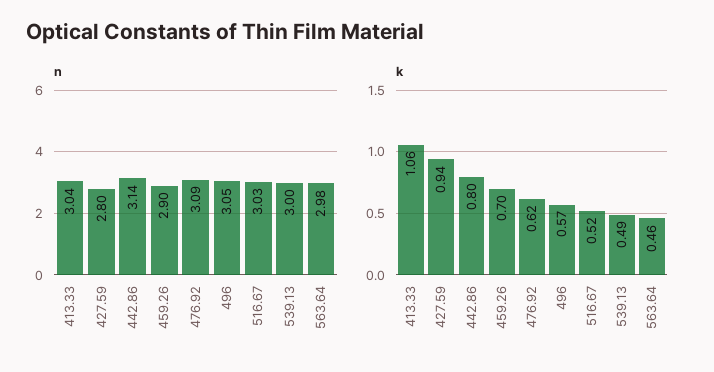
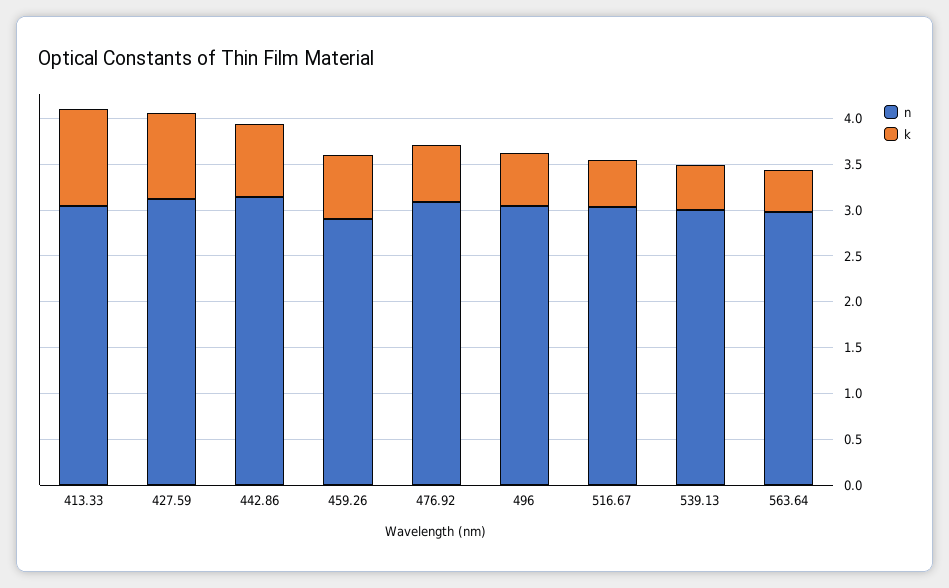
  {
    "n": {
      "413.33": 3.04,
-     "427.59": 2.8,
+     "427.59": 3.1,
      "442.86": 3.14,
      "459.26": 2.9,
      "476.92": 3.09,
      "496": 3.05,
      "516.67": 3.03,
      "539.13": 3,
      "563.64": 2.98
    },
    "k": {
      "413.33": 1.06,
      "427.59": 0.94,
      "442.86": 0.8,
      "459.26": 0.7,
      "476.92": 0.62,
      "496": 0.57,
      "516.67": 0.52,
      "539.13": 0.49,
      "563.64": 0.46
    }
  }

